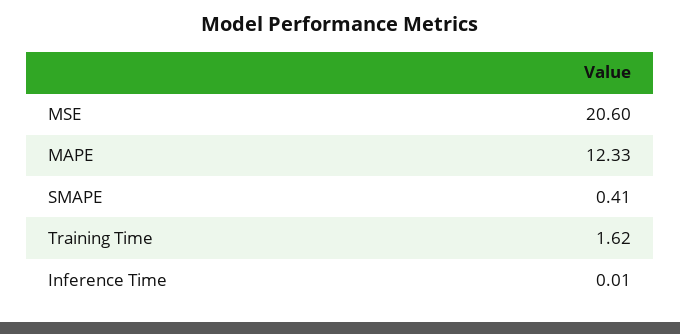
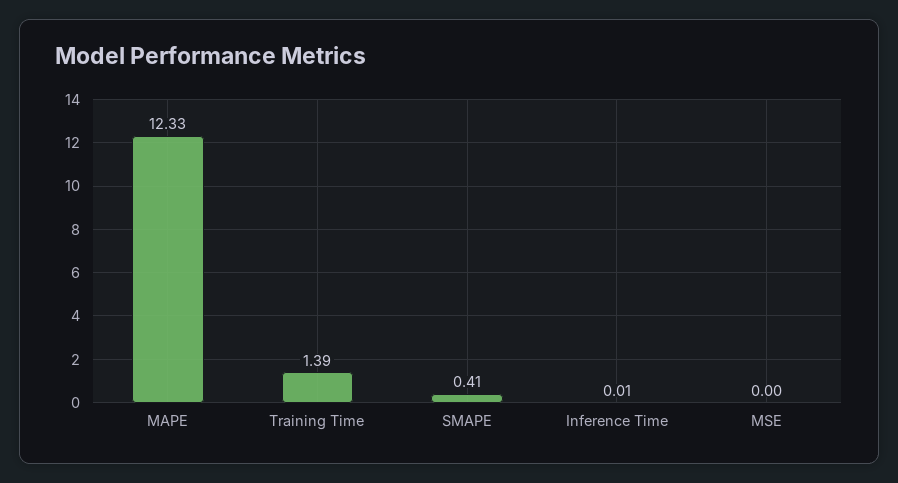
  {
-   "MSE": 20.6,
+   "MSE": 0,
    "MAPE": 12.33,
    "SMAPE": 0.41,
-   "Training Time": 1.62,
+   "Training Time": 1.39,
    "Inference Time": 0.01
  }

